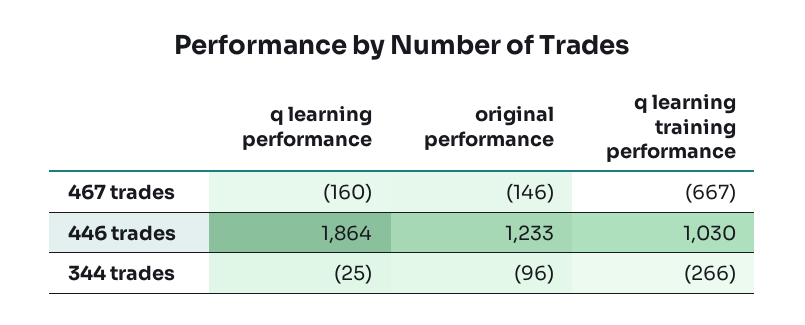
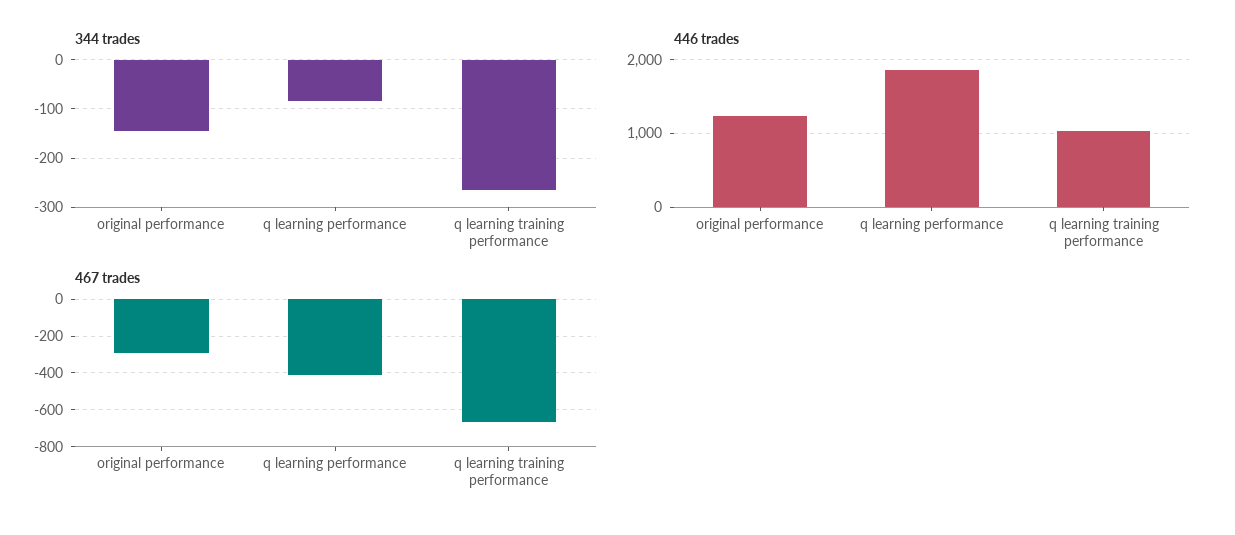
  {
    "467 trades": {
-     "q learning performance": -160,
+     "q learning performance": -400,
-     "original performance": -146,
+     "original performance": -300,
      "q learning training performance": -667
    },
    "446 trades": {
      "q learning performance": 1864,
      "original performance": 1233,
      "q learning training performance": 1030
    },
    "344 trades": {
-     "q learning performance": -25,
+     "q learning performance": -80,
-     "original performance": -96,
+     "original performance": -140,
      "q learning training performance": -266
    }
  }

